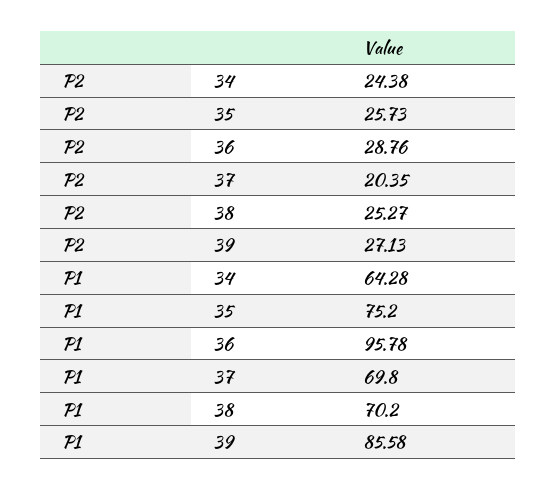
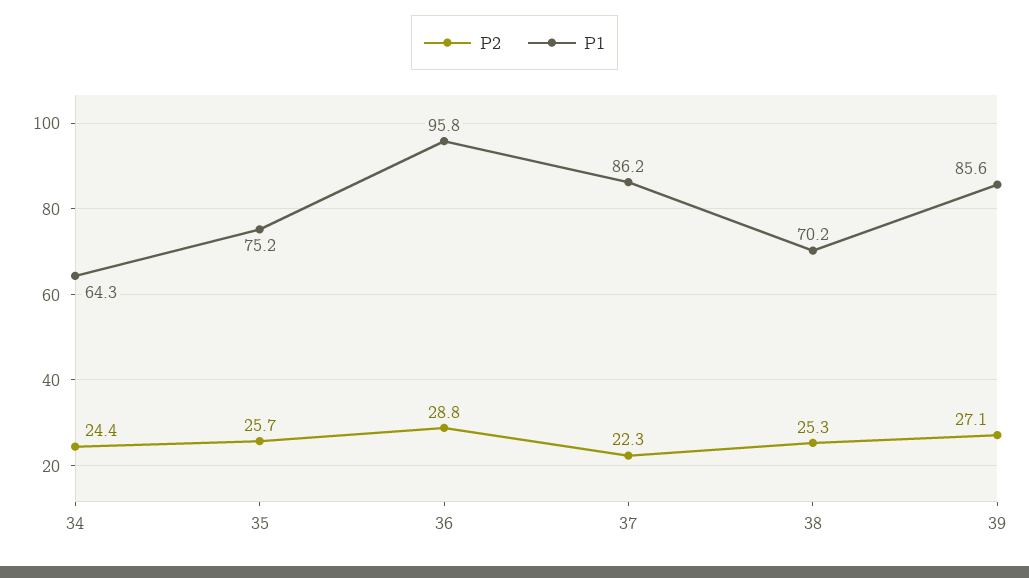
  {
    "P2": {
      "34": 24.38,
      "35": 25.73,
      "36": 28.76,
-     "37": 20.35,
+     "37": 22.3,
      "38": 25.27,
      "39": 27.13
    },
    "P1": {
      "34": 64.28,
      "35": 75.2,
      "36": 95.78,
-     "37": 69.8,
+     "37": 86.2,
      "38": 70.2,
      "39": 85.58
    }
  }

